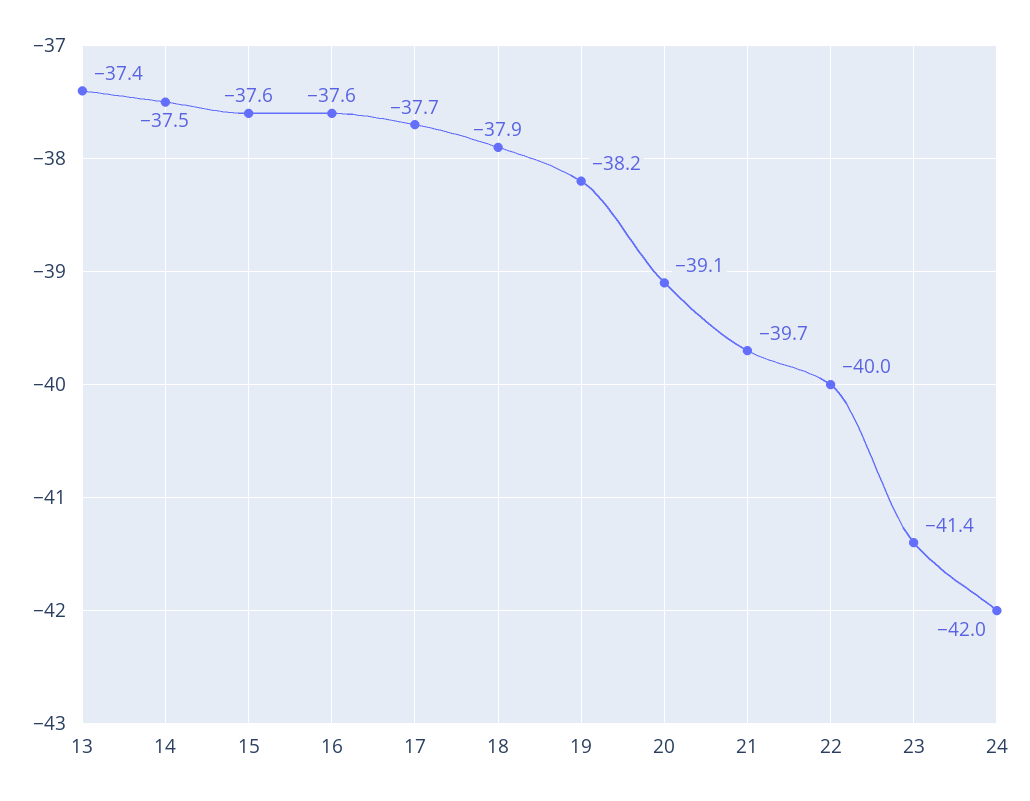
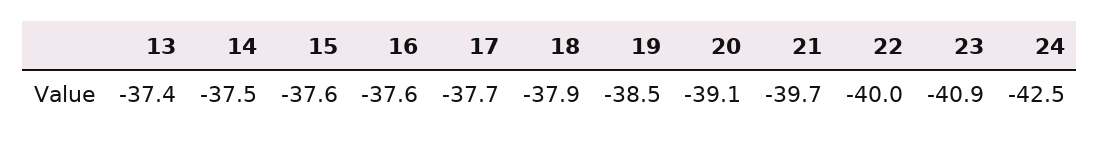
  {
    "13": -37.4,
    "14": -37.5,
    "15": -37.6,
    "16": -37.6,
    "17": -37.7,
    "18": -37.9,
-   "19": -38.2,
+   "19": -38.5,
    "20": -39.1,
    "21": -39.7,
    "22": -40,
-   "23": -41.4,
+   "23": -40.9,
-   "24": -42
+   "24": -42.5
  }

